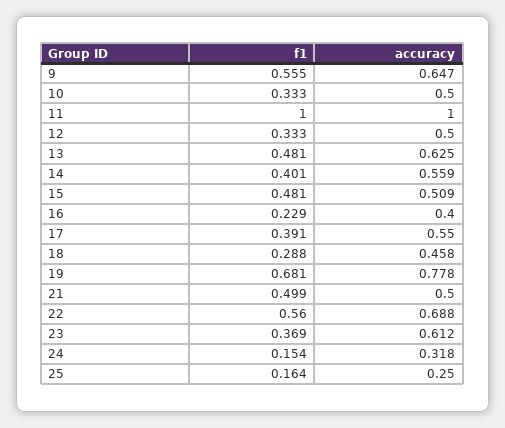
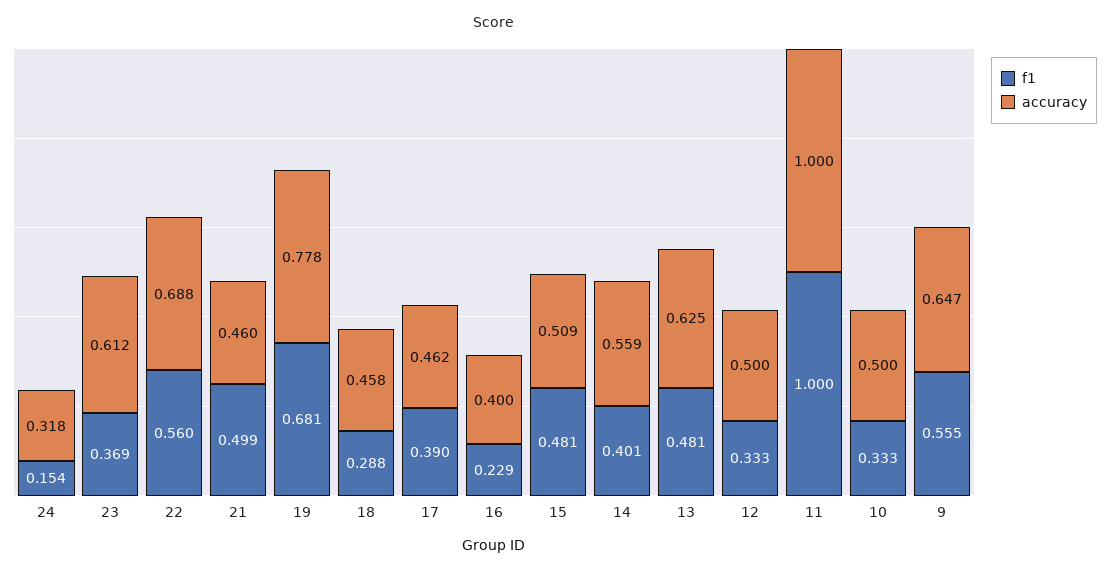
  {
    "f1": {
      "9": 0.555,
      "10": 0.333,
      "11": 1,
      "12": 0.333,
      "13": 0.481,
      "14": 0.401,
      "15": 0.481,
      "16": 0.229,
-     "17": 0.391,
+     "17": 0.39,
      "18": 0.288,
      "19": 0.681,
      "21": 0.499,
      "22": 0.56,
      "23": 0.369,
-     "24": 0.154,
+     "24": 0.154
-     "25": 0.164
    },
    "accuracy": {
      "9": 0.647,
      "10": 0.5,
      "11": 1,
      "12": 0.5,
      "13": 0.625,
      "14": 0.559,
      "15": 0.509,
      "16": 0.4,
-     "17": 0.55,
+     "17": 0.462,
      "18": 0.458,
      "19": 0.778,
-     "21": 0.5,
+     "21": 0.46,
      "22": 0.688,
      "23": 0.612,
-     "24": 0.318,
+     "24": 0.318
-     "25": 0.25
    }
  }

